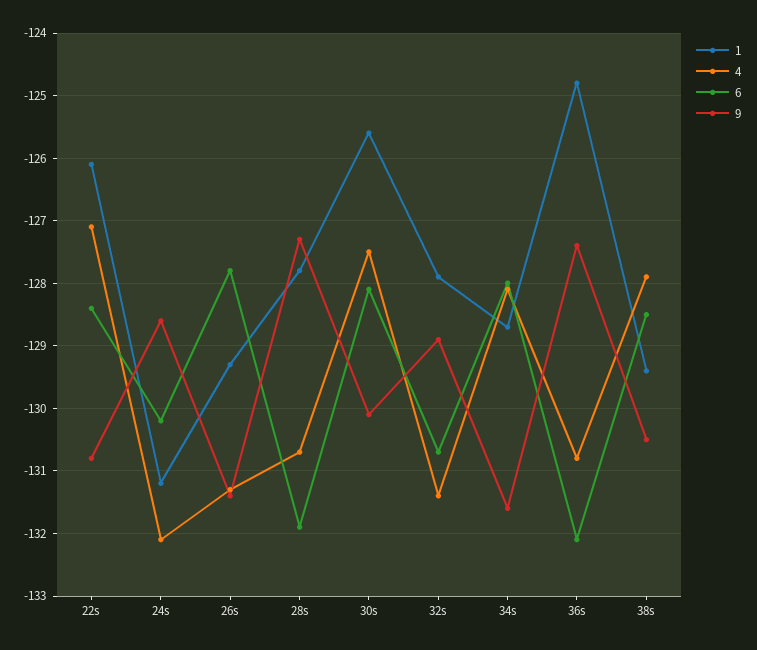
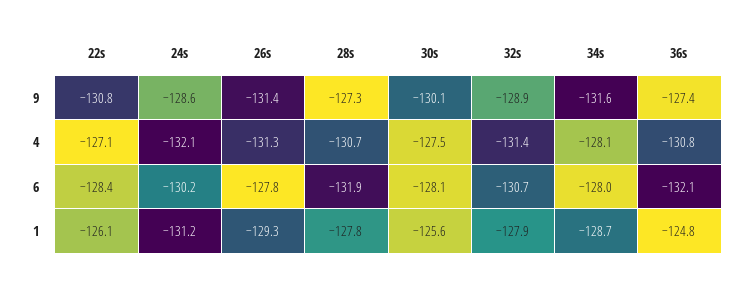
  {
    "1": {
      "22s": -126.1,
      "24s": -131.2,
      "26s": -129.3,
      "28s": -127.8,
      "30s": -125.6,
      "32s": -127.9,
      "34s": -128.7,
-     "36s": -124.8,
+     "36s": -124.8
-     "38s": -129.4
    },
    "4": {
      "22s": -127.1,
      "24s": -132.1,
      "26s": -131.3,
      "28s": -130.7,
      "30s": -127.5,
      "32s": -131.4,
      "34s": -128.1,
-     "36s": -130.8,
+     "36s": -130.8
-     "38s": -127.9
    },
    "6": {
      "22s": -128.4,
      "24s": -130.2,
      "26s": -127.8,
      "28s": -131.9,
      "30s": -128.1,
      "32s": -130.7,
      "34s": -128,
-     "36s": -132.1,
+     "36s": -132.1
-     "38s": -128.5
    },
    "9": {
      "22s": -130.8,
      "24s": -128.6,
      "26s": -131.4,
      "28s": -127.3,
      "30s": -130.1,
      "32s": -128.9,
      "34s": -131.6,
-     "36s": -127.4,
+     "36s": -127.4
-     "38s": -130.5
    }
  }

